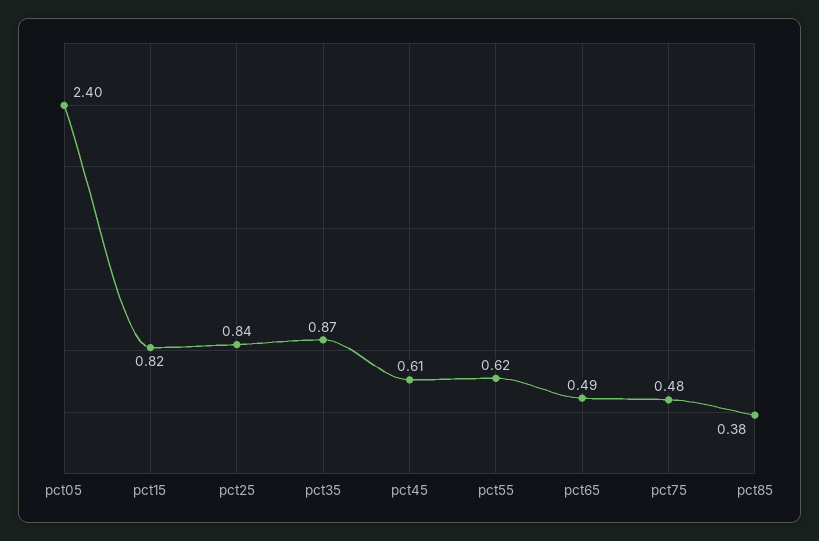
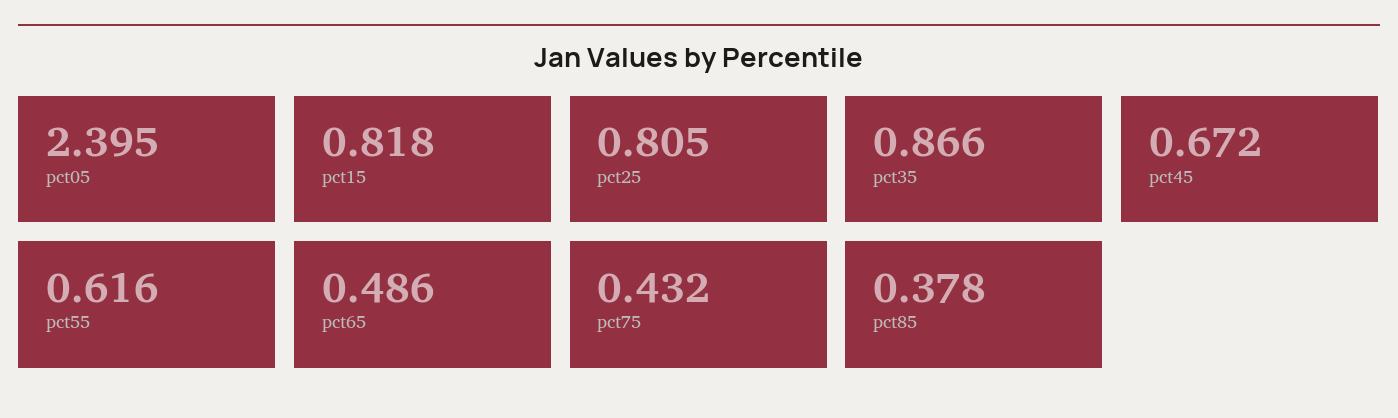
  {
    "pct05": 2.395,
    "pct15": 0.818,
-   "pct25": 0.84,
+   "pct25": 0.805,
    "pct35": 0.866,
-   "pct45": 0.61,
+   "pct45": 0.672,
    "pct55": 0.616,
    "pct65": 0.486,
-   "pct75": 0.48,
+   "pct75": 0.432,
    "pct85": 0.378
  }

